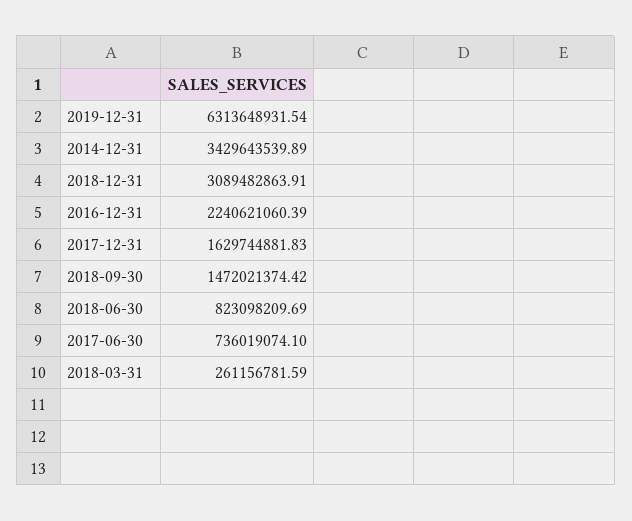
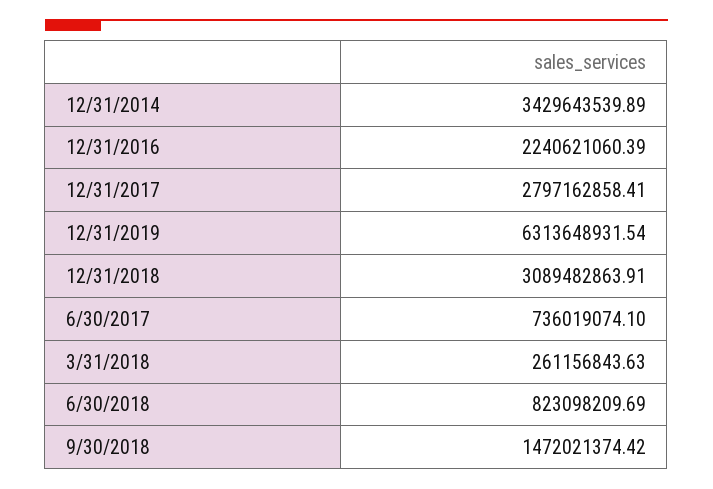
  {
    "2019-12-31": 6313648931.54,
    "2014-12-31": 3429643539.89,
    "2018-12-31": 3089482863.91,
    "2016-12-31": 2240621060.39,
-   "2017-12-31": 1629744881.83,
+   "2017-12-31": 2797162858.41,
    "2018-09-30": 1472021374.42,
    "2018-06-30": 823098209.69,
    "2017-06-30": 736019074.1,
-   "2018-03-31": 261156781.59
+   "2018-03-31": 261156843.63
  }

